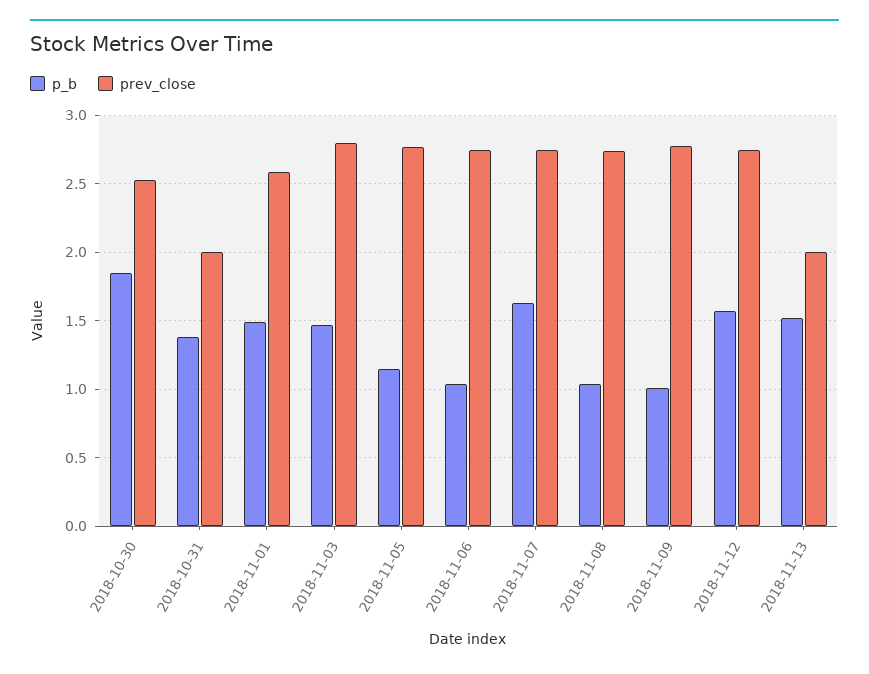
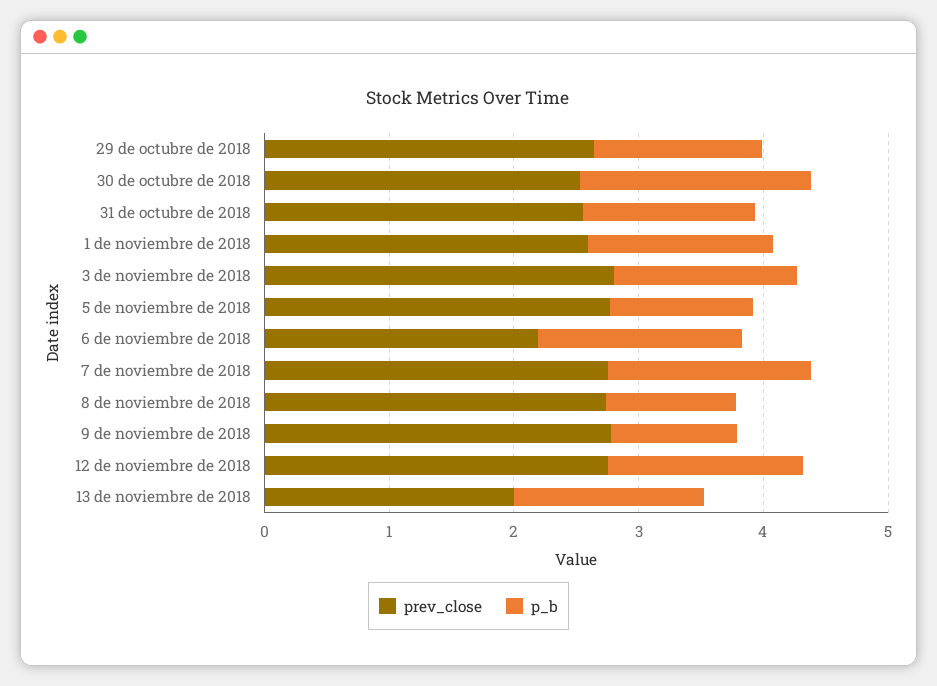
  {
    "p_b": {
      "2018-10-30": 1.85,
      "2018-10-31": 1.4,
      "2018-11-01": 1.5,
      "2018-11-03": 1.45,
      "2018-11-05": 1.15,
-     "2018-11-06": 1.05,
+     "2018-11-06": 1.6,
      "2018-11-07": 1.65,
      "2018-11-08": 1.05,
      "2018-11-09": 1,
      "2018-11-12": 1.55,
-     "2018-11-13": 1.5
+     "2018-11-13": 1.5,
+     "29 de octubre de 2018": 1.4
    },
    "prev_close": {
      "2018-10-30": 2.55,
-     "2018-10-31": 2,
+     "2018-10-31": 2.6,
      "2018-11-01": 2.6,
      "2018-11-03": 2.8,
      "2018-11-05": 2.75,
-     "2018-11-06": 2.75,
+     "2018-11-06": 2.2,
      "2018-11-07": 2.75,
      "2018-11-08": 2.75,
      "2018-11-09": 2.8,
      "2018-11-12": 2.75,
-     "2018-11-13": 2
+     "2018-11-13": 2,
+     "29 de octubre de 2018": 2.6
    }
  }

